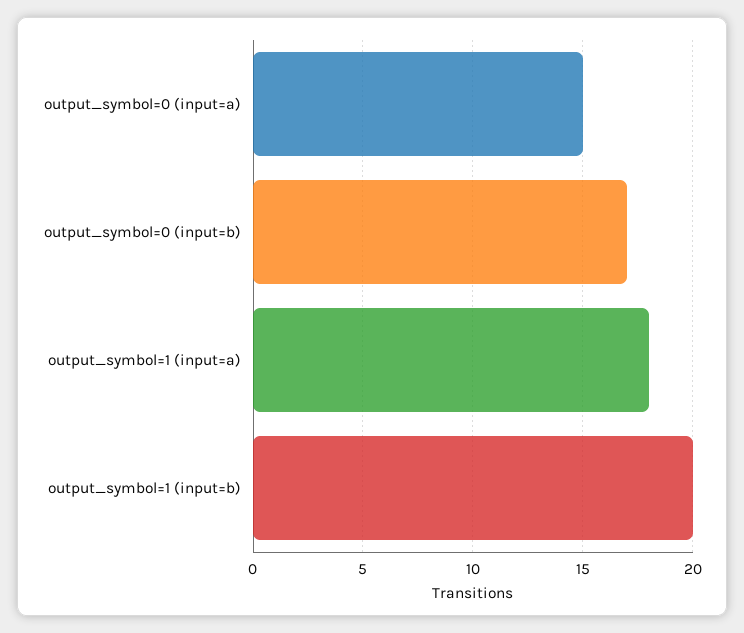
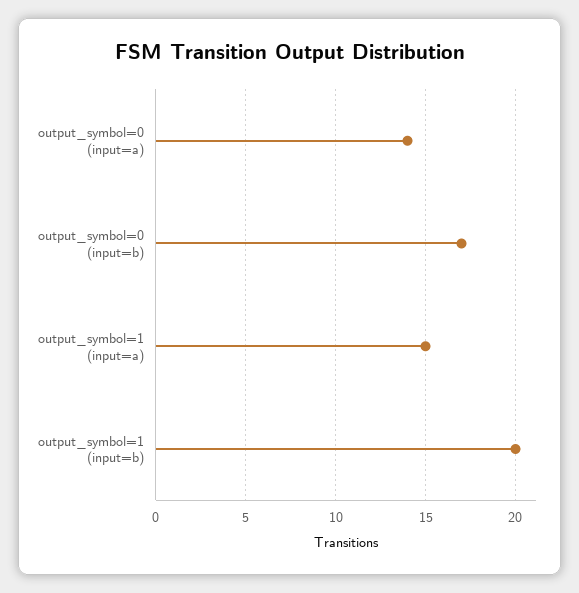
  {
-   "output_symbol=0 (input=a)": 15,
+   "output_symbol=0 (input=a)": 14,
    "output_symbol=0 (input=b)": 17,
-   "output_symbol=1 (input=a)": 18,
+   "output_symbol=1 (input=a)": 15,
    "output_symbol=1 (input=b)": 20
  }

